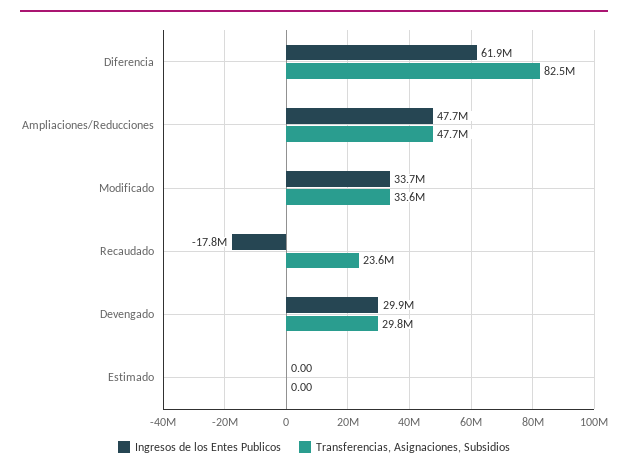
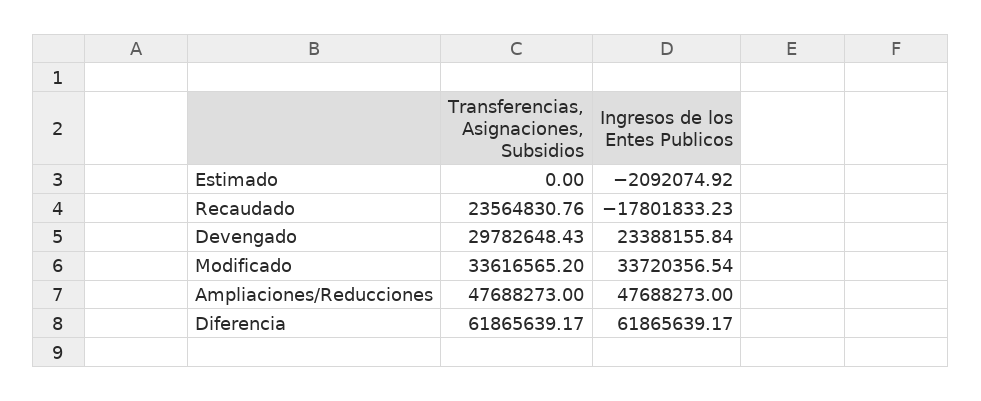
  {
    "Ingresos de los Entes Publicos": {
      "Diferencia": 61865639.17,
      "Ampliaciones/Reducciones": 47688273,
      "Modificado": 33720356.54,
      "Recaudado": -17801833.23,
-     "Devengado": 29900000,
+     "Devengado": 23388155.84,
-     "Estimado": 0
+     "Estimado": -2092074.92
    },
    "Transferencias, Asignaciones, Subsidios": {
-     "Diferencia": 82500000,
+     "Diferencia": 61865639.17,
      "Ampliaciones/Reducciones": 47688273,
      "Modificado": 33616565.2,
      "Recaudado": 23564830.76,
      "Devengado": 29782648.43,
      "Estimado": 0
    }
  }

